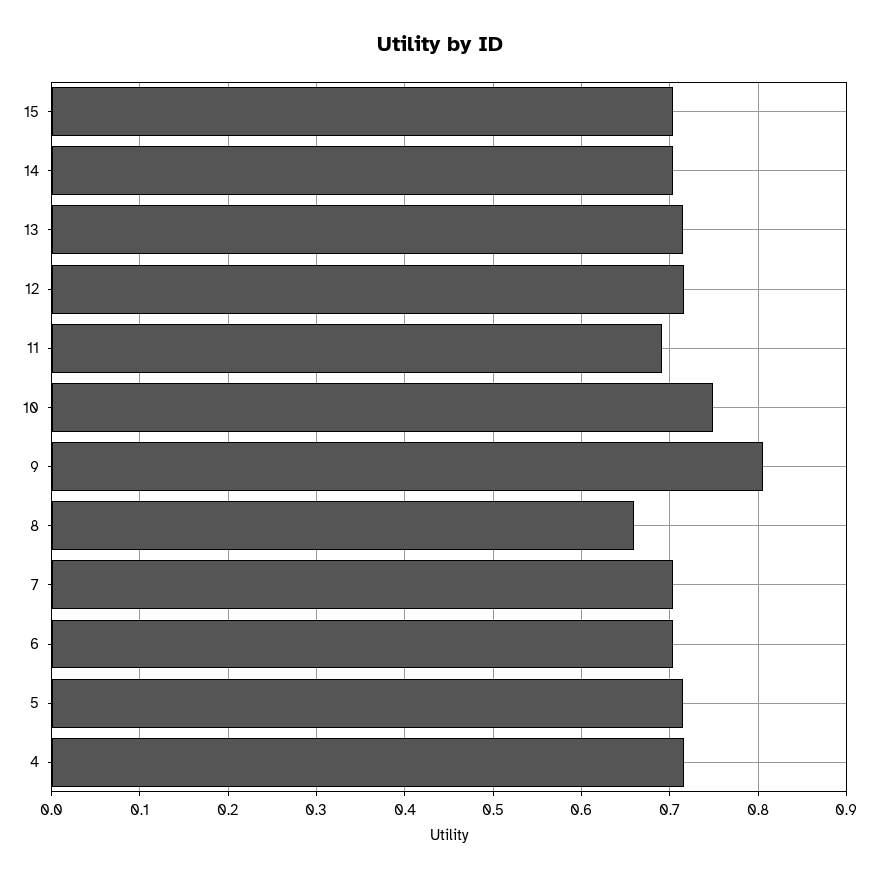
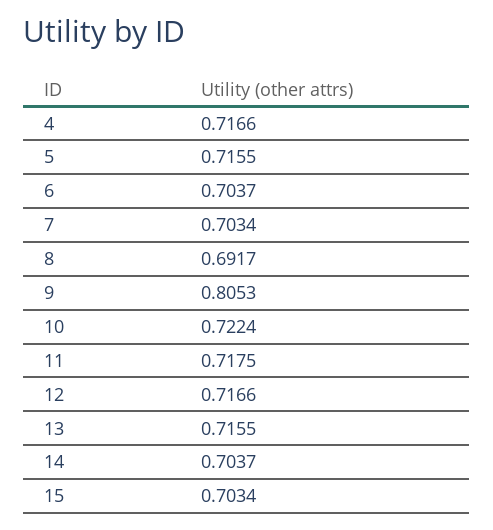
  {
    "15": 0.7034,
    "14": 0.7037,
    "13": 0.7155,
    "12": 0.7166,
-   "11": 0.69,
+   "11": 0.7175,
-   "10": 0.75,
+   "10": 0.7224,
    "9": 0.8053,
-   "8": 0.66,
+   "8": 0.6917,
    "7": 0.7034,
    "6": 0.7037,
    "5": 0.7155,
    "4": 0.7166
  }

